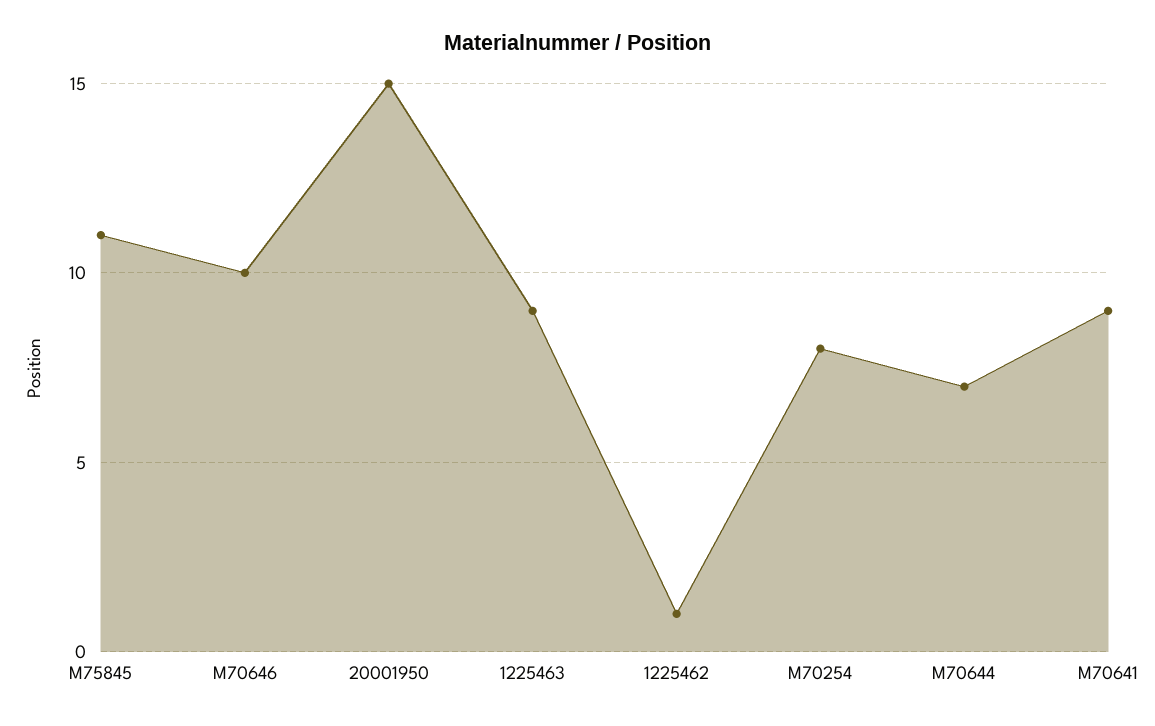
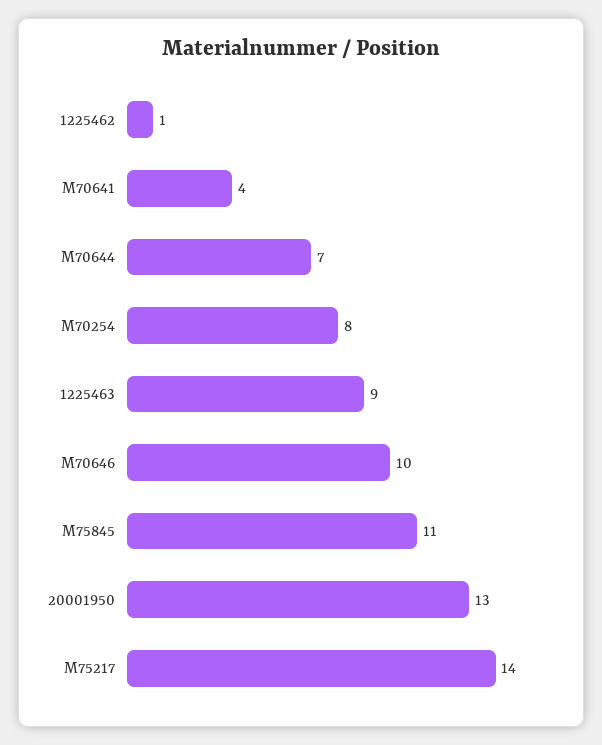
  {
    "M75845": 11,
    "M70646": 10,
-   "20001950": 15,
+   "20001950": 13,
    "1225463": 9,
    "1225462": 1,
    "M70254": 8,
    "M70644": 7,
-   "M70641": 9
+   "M70641": 4,
+   "M75217": 14
  }

